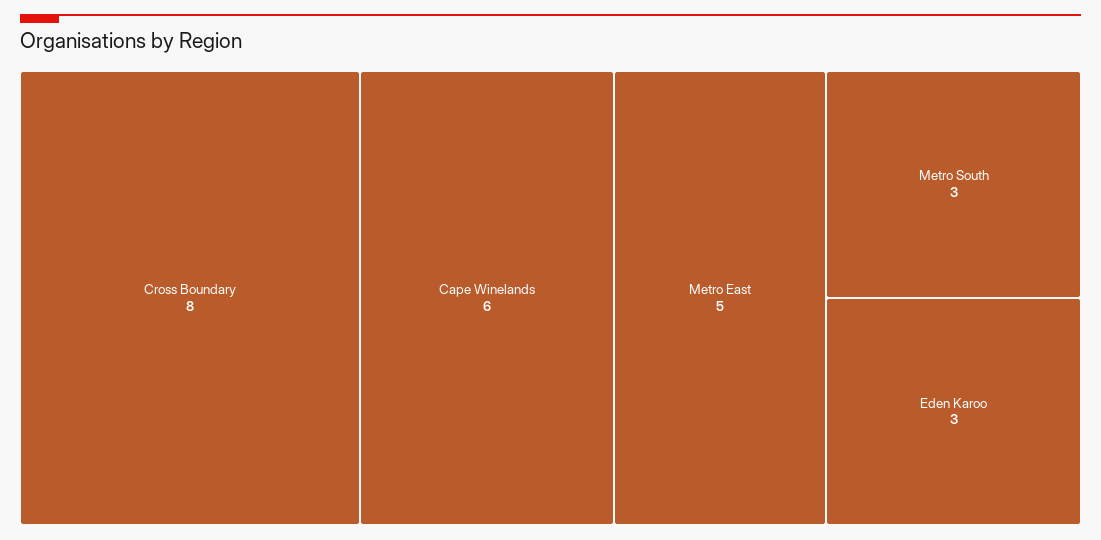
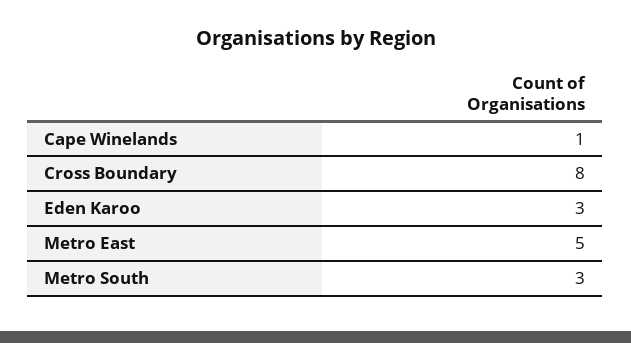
  {
    "Cross Boundary": 8,
-   "Cape Winelands": 6,
+   "Cape Winelands": 1,
    "Metro East": 5,
    "Metro South": 3,
    "Eden Karoo": 3
  }

